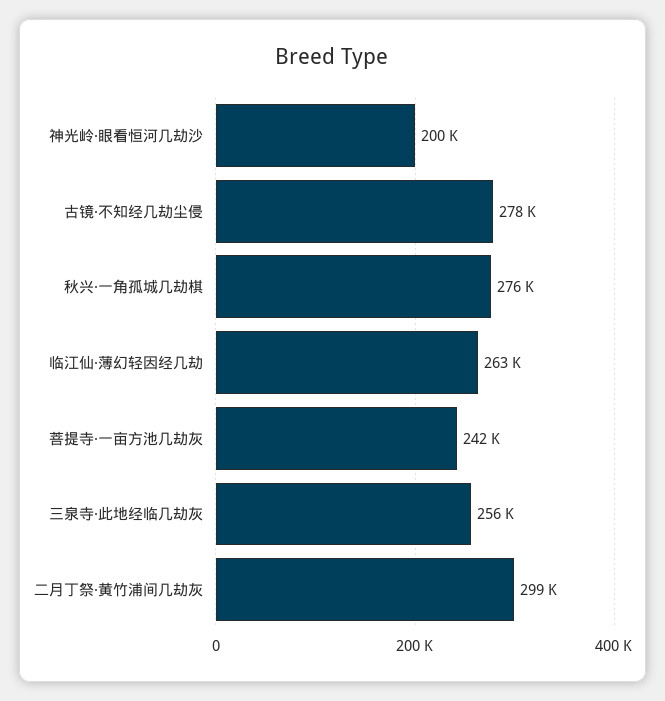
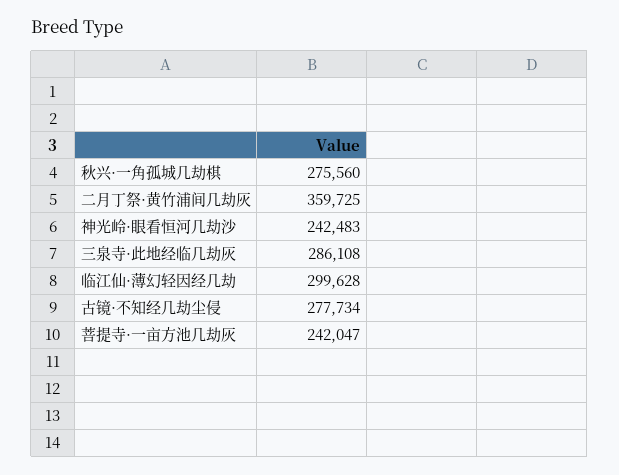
  {
-   "神光岭·眼看恒河几劫沙": 200000,
+   "神光岭·眼看恒河几劫沙": 242483,
    "古镜·不知经几劫尘侵": 277734,
    "秋兴·一角孤城几劫棋": 275560,
-   "临江仙·薄幻轻因经几劫": 263000,
+   "临江仙·薄幻轻因经几劫": 299628,
    "菩提寺·一亩方池几劫灰": 242047,
-   "三泉寺·此地经临几劫灰": 256000,
+   "三泉寺·此地经临几劫灰": 286108,
-   "二月丁祭·黄竹浦间几劫灰": 299000
+   "二月丁祭·黄竹浦间几劫灰": 359725
  }

